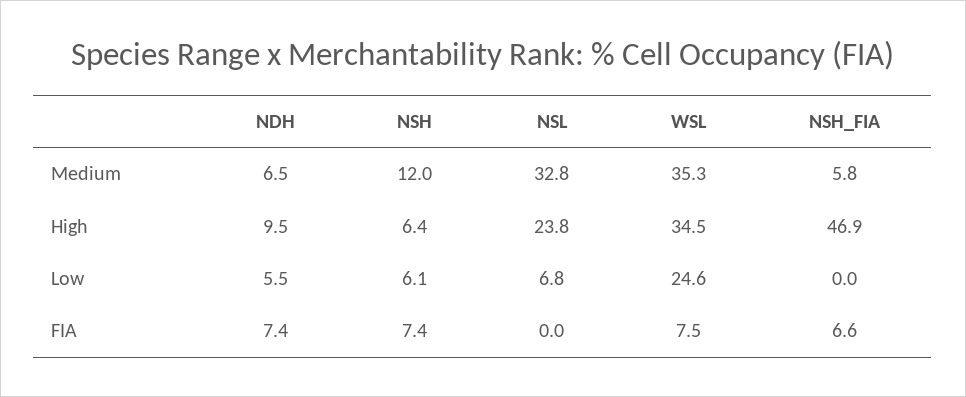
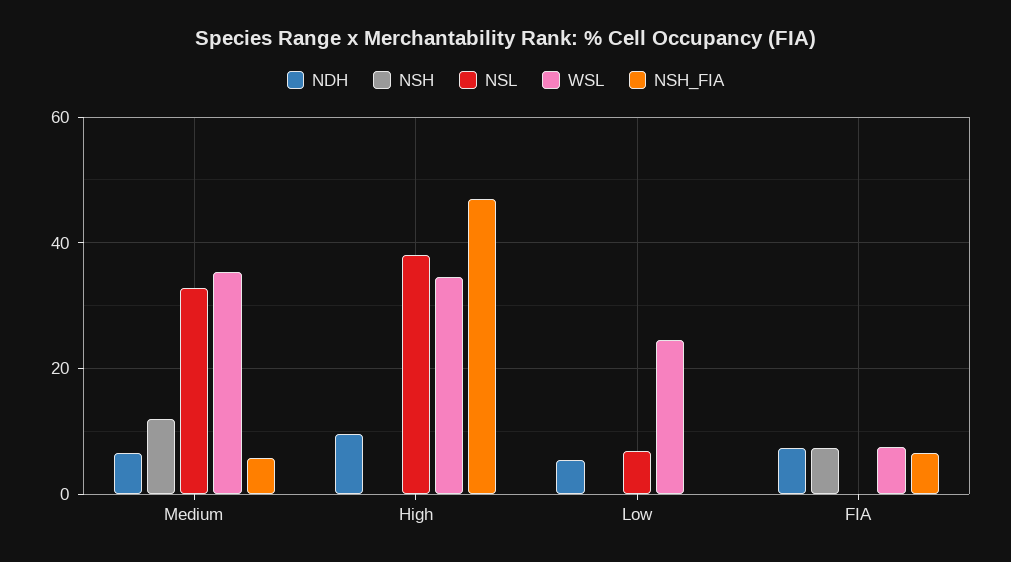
  {
    "NDH": {
      "Medium": 6.5,
      "High": 9.5,
      "Low": 5.5,
      "FIA": 7.4
    },
    "NSH": {
      "Medium": 12,
-     "High": 6.4,
+     "High": 0,
-     "Low": 6.1,
+     "Low": 0,
      "FIA": 7.4
    },
    "NSL": {
      "Medium": 32.8,
-     "High": 23.8,
+     "High": 38,
      "Low": 6.8,
      "FIA": 0
    },
    "WSL": {
      "Medium": 35.3,
      "High": 34.5,
      "Low": 24.6,
      "FIA": 7.5
    },
    "NSH_FIA": {
      "Medium": 5.8,
      "High": 46.9,
      "Low": 0,
      "FIA": 6.6
    }
  }

